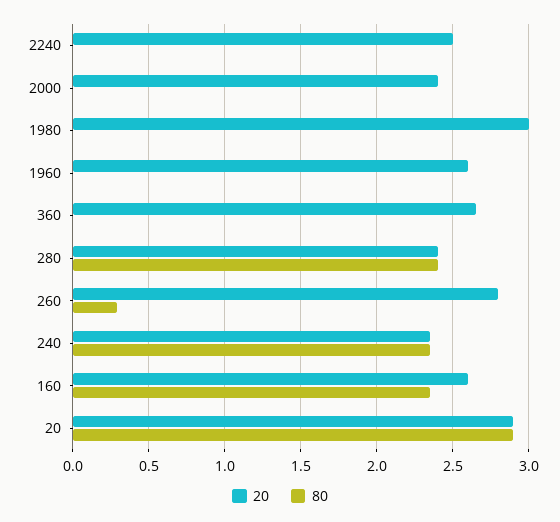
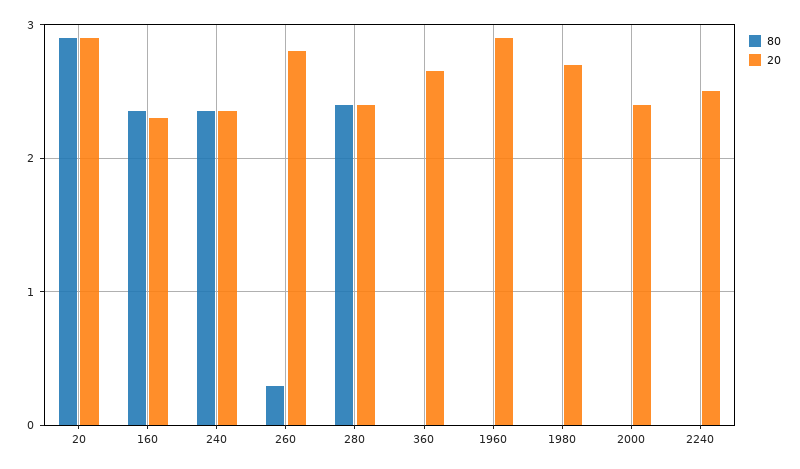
  {
    "20": {
      "2240": 2.5,
      "2000": 2.4,
-     "1980": 3,
+     "1980": 2.7,
-     "1960": 2.6,
+     "1960": 2.9,
      "360": 2.65,
      "280": 2.4,
      "260": 2.8,
      "240": 2.35,
-     "160": 2.6,
+     "160": 2.3,
      "20": 2.9
    },
    "80": {
      "2240": 0,
      "2000": 0,
      "1980": 0,
      "1960": 0,
      "360": 0,
      "280": 2.4,
      "260": 0.3,
      "240": 2.35,
      "160": 2.35,
      "20": 2.9
    }
  }

